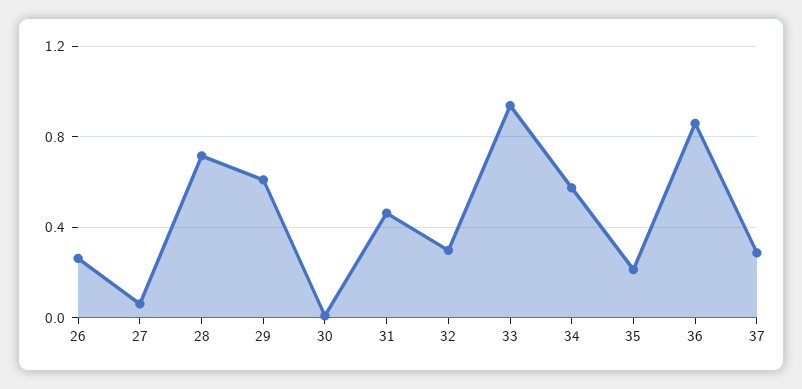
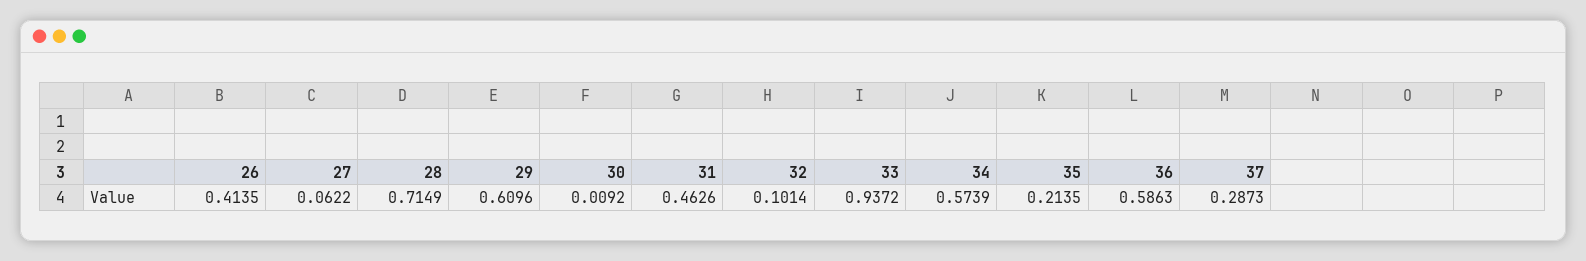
  {
-   "26": 0.25,
+   "26": 0.4135,
    "27": 0.0622,
    "28": 0.7149,
    "29": 0.6096,
    "30": 0.0092,
    "31": 0.4626,
-   "32": 0.3,
+   "32": 0.1014,
    "33": 0.9372,
    "34": 0.5739,
    "35": 0.2135,
-   "36": 0.85,
+   "36": 0.5863,
    "37": 0.2873
  }

